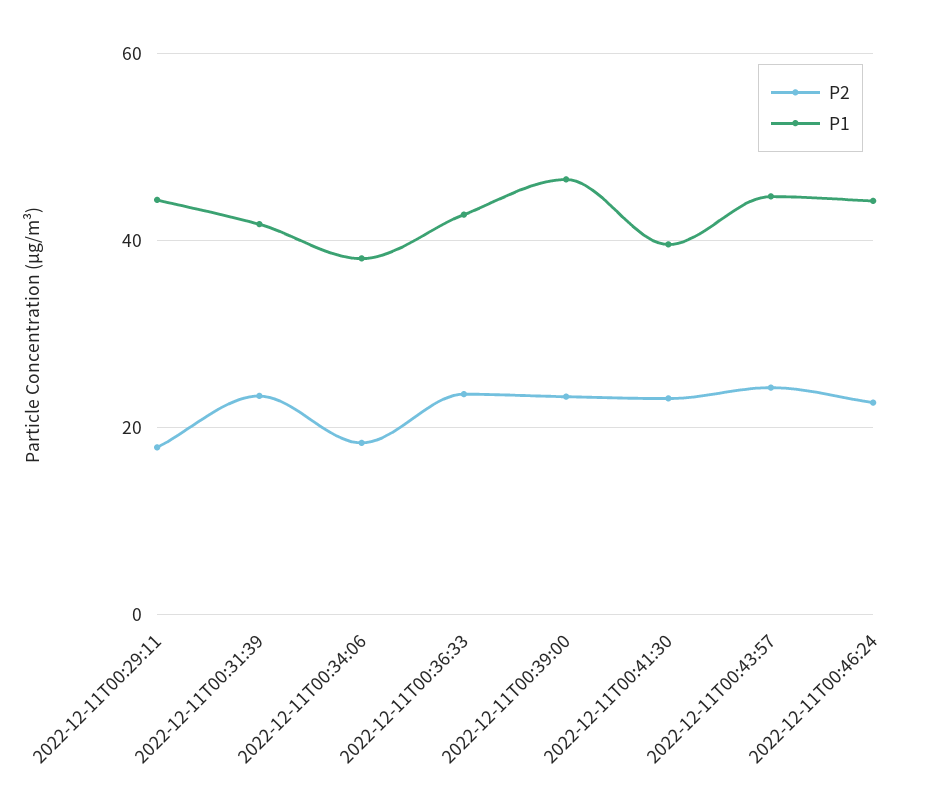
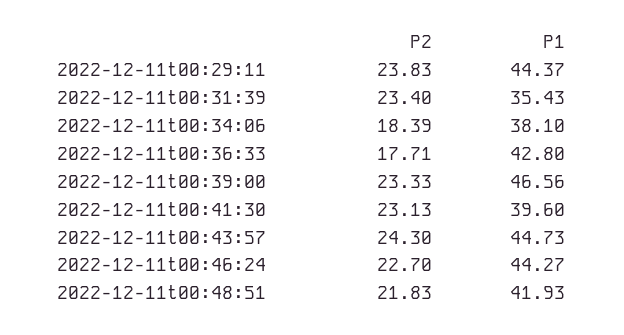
  {
    "P2": {
-     "2022-12-11T00:29:11": 18,
+     "2022-12-11T00:29:11": 23.83,
      "2022-12-11T00:31:39": 23.4,
      "2022-12-11T00:34:06": 18.39,
-     "2022-12-11T00:36:33": 24,
+     "2022-12-11T00:36:33": 17.71,
      "2022-12-11T00:39:00": 23.33,
      "2022-12-11T00:41:30": 23.13,
      "2022-12-11T00:43:57": 24.3,
-     "2022-12-11T00:46:24": 22.7
+     "2022-12-11T00:46:24": 22.7,
+     "2022-12-11t00:48:51": 21.83
    },
    "P1": {
      "2022-12-11T00:29:11": 44.37,
-     "2022-12-11T00:31:39": 42,
+     "2022-12-11T00:31:39": 35.43,
      "2022-12-11T00:34:06": 38.1,
      "2022-12-11T00:36:33": 42.8,
      "2022-12-11T00:39:00": 46.56,
      "2022-12-11T00:41:30": 39.6,
      "2022-12-11T00:43:57": 44.73,
-     "2022-12-11T00:46:24": 44.27
+     "2022-12-11T00:46:24": 44.27,
+     "2022-12-11t00:48:51": 41.93
    }
  }

